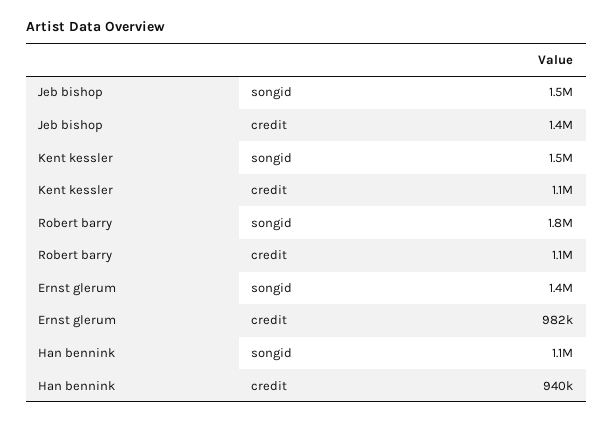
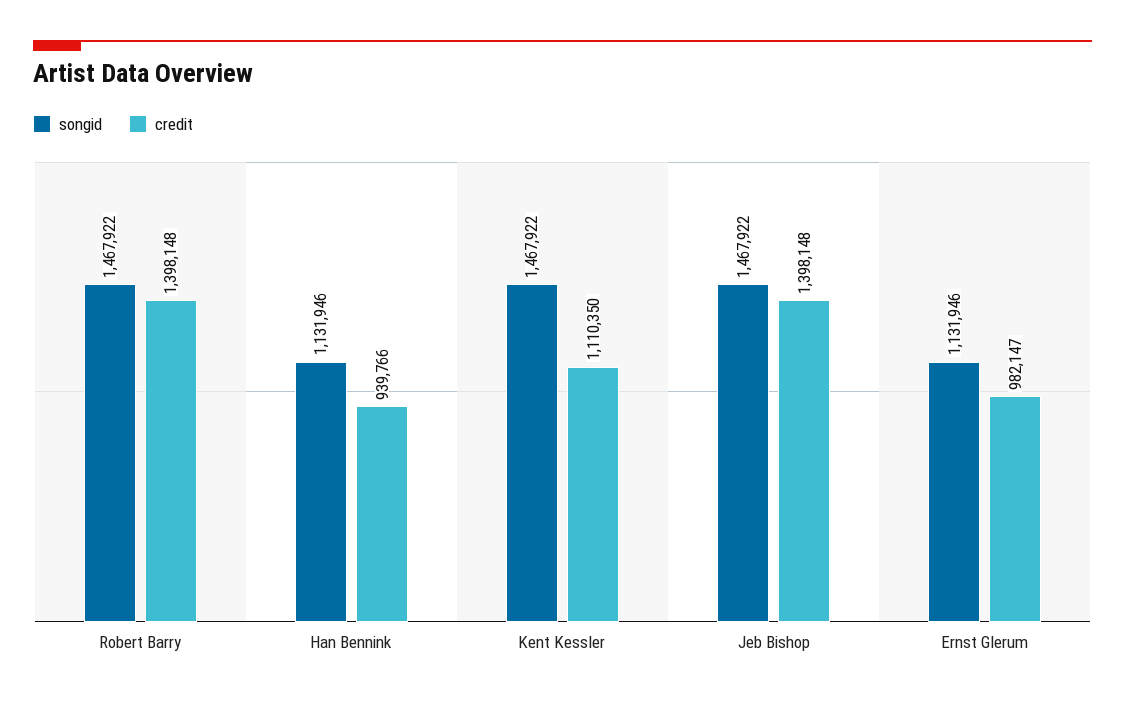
  {
    "songid": {
      "Jeb bishop": 1467922,
      "Kent kessler": 1467922,
-     "Robert barry": 1800000,
+     "Robert barry": 1467922,
-     "Ernst glerum": 1400000,
+     "Ernst glerum": 1131946,
      "Han bennink": 1131946
    },
    "credit": {
      "Jeb bishop": 1398148,
      "Kent kessler": 1110350,
-     "Robert barry": 1100000,
+     "Robert barry": 1398148,
      "Ernst glerum": 982147,
      "Han bennink": 939766
    }
  }

